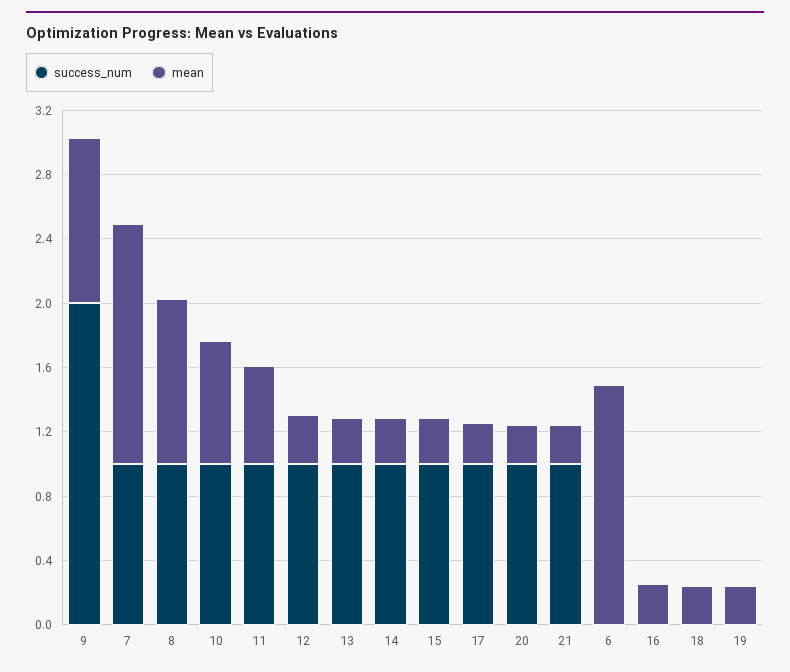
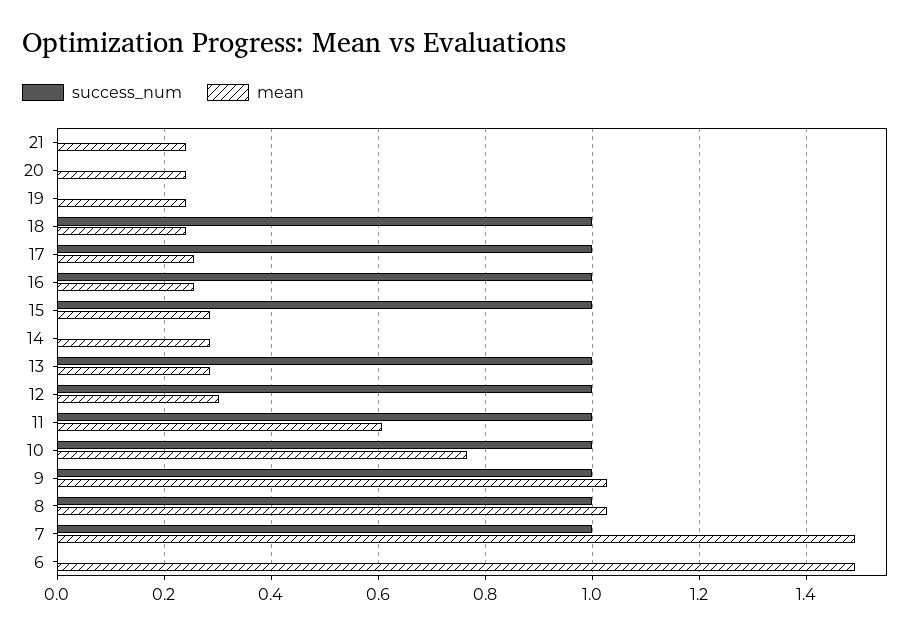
  {
    "success_num": {
-     "9": 2,
+     "9": 1,
      "7": 1,
      "8": 1,
      "10": 1,
      "11": 1,
      "12": 1,
      "13": 1,
-     "14": 1,
+     "14": 0,
      "15": 1,
      "17": 1,
-     "20": 1,
+     "20": 0,
-     "21": 1,
+     "21": 0,
      "6": 0,
-     "16": 0,
+     "16": 1,
-     "18": 0,
+     "18": 1,
      "19": 0
    },
    "mean": {
      "9": 1.02,
      "7": 1.5,
      "8": 1.02,
      "10": 0.76,
      "11": 0.6,
      "12": 0.3,
      "13": 0.28,
      "14": 0.28,
      "15": 0.28,
      "17": 0.26,
      "20": 0.24,
      "21": 0.24,
      "6": 1.5,
      "16": 0.26,
      "18": 0.24,
      "19": 0.24
    }
  }

